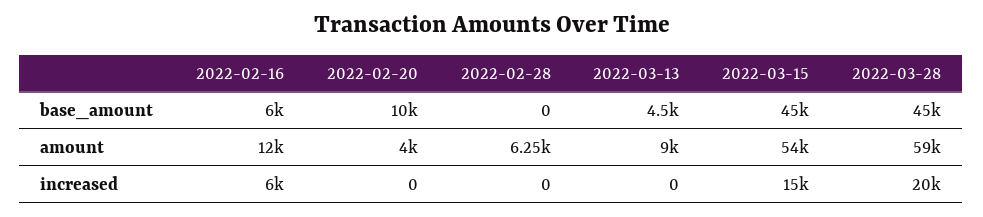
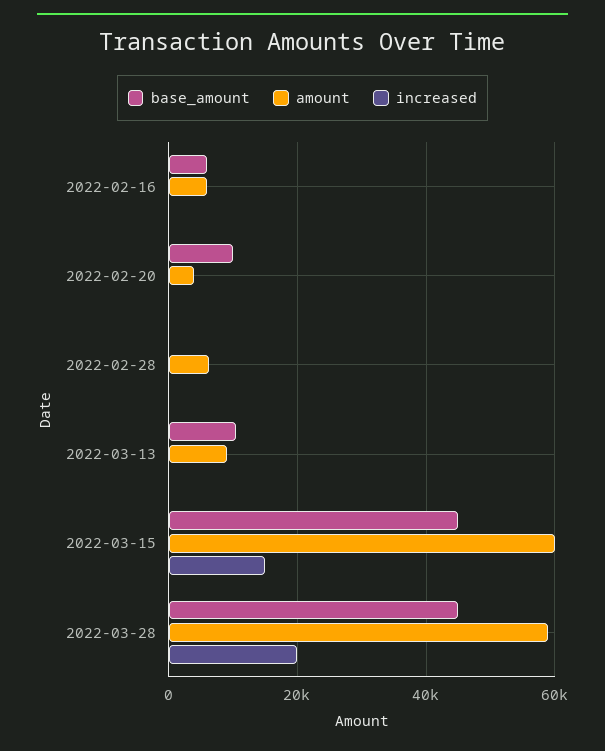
  {
    "base_amount": {
      "2022-02-16": 6000,
      "2022-02-20": 10000,
      "2022-02-28": 0,
-     "2022-03-13": 4500,
+     "2022-03-13": 10000,
      "2022-03-15": 45000,
      "2022-03-28": 45000
    },
    "amount": {
-     "2022-02-16": 12000,
+     "2022-02-16": 6000,
      "2022-02-20": 4000,
      "2022-02-28": 6250,
      "2022-03-13": 9000,
-     "2022-03-15": 54000,
+     "2022-03-15": 60000,
      "2022-03-28": 59000
    },
    "increased": {
-     "2022-02-16": 6000,
+     "2022-02-16": 0,
      "2022-02-20": 0,
      "2022-02-28": 0,
      "2022-03-13": 0,
      "2022-03-15": 15000,
      "2022-03-28": 20000
    }
  }

